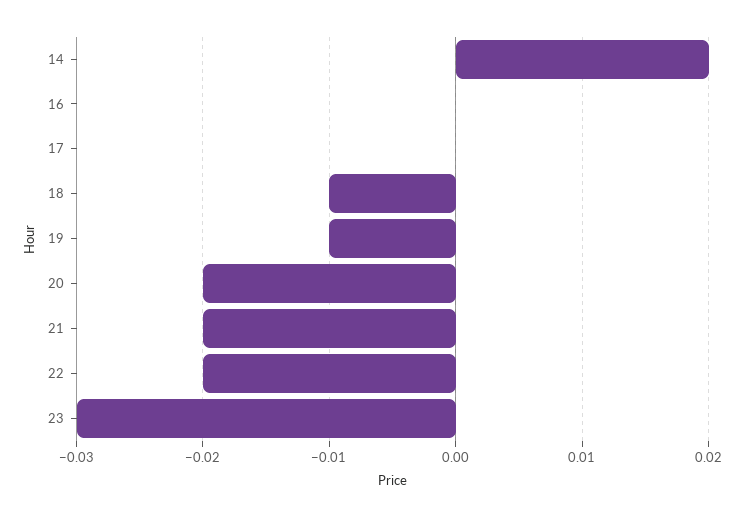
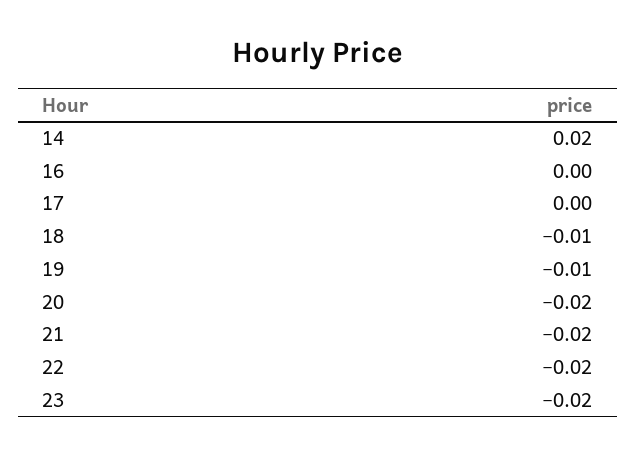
  {
    "14": 0.02,
    "16": 0,
    "17": 0,
    "18": -0.01,
    "19": -0.01,
    "20": -0.02,
    "21": -0.02,
    "22": -0.02,
-   "23": -0.03
+   "23": -0.02
  }

